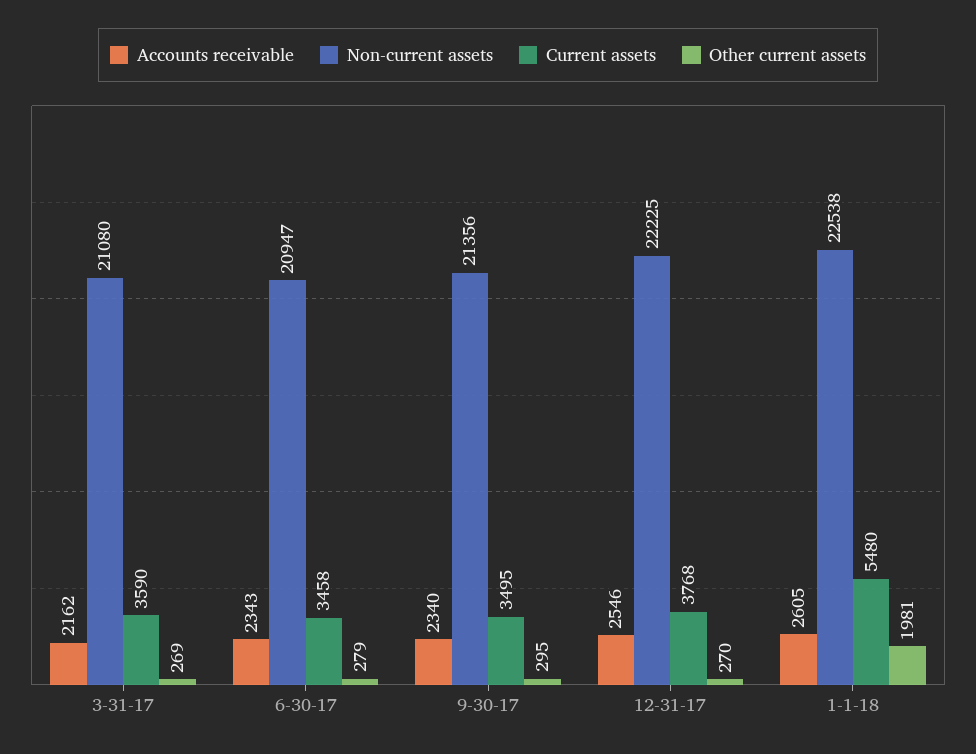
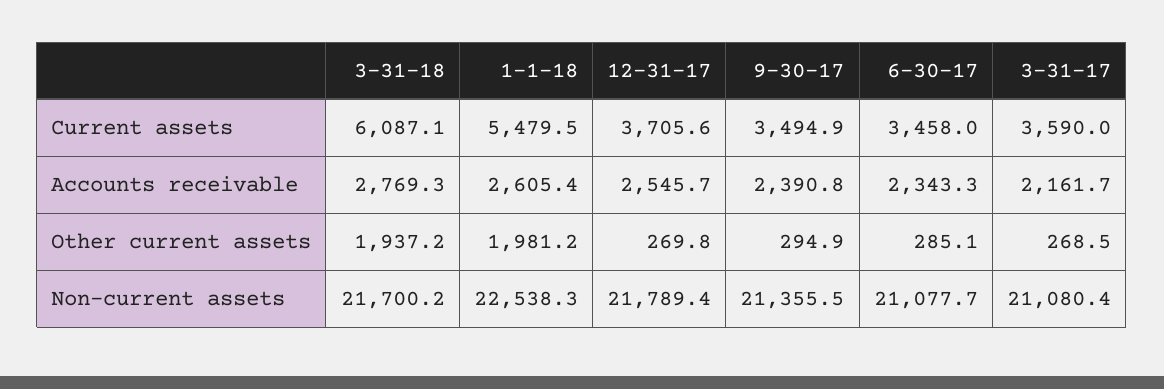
  {
    "Accounts receivable": {
      "3-31-17": 2161.7,
      "6-30-17": 2343.3,
-     "9-30-17": 2340,
+     "9-30-17": 2390.8,
      "12-31-17": 2545.7,
-     "1-1-18": 2605.4
+     "1-1-18": 2605.4,
+     "3-31-18": 2769.3
    },
    "Non-current assets": {
      "3-31-17": 21080.4,
-     "6-30-17": 20947,
+     "6-30-17": 21077.7,
      "9-30-17": 21355.5,
-     "12-31-17": 22225,
+     "12-31-17": 21789.4,
-     "1-1-18": 22538.3
+     "1-1-18": 22538.3,
+     "3-31-18": 21700.2
    },
    "Current assets": {
      "3-31-17": 3590,
      "6-30-17": 3458,
      "9-30-17": 3494.9,
-     "12-31-17": 3768,
+     "12-31-17": 3705.6,
-     "1-1-18": 5479.5
+     "1-1-18": 5479.5,
+     "3-31-18": 6087.1
    },
    "Other current assets": {
      "3-31-17": 268.5,
-     "6-30-17": 279,
+     "6-30-17": 285.1,
      "9-30-17": 294.9,
      "12-31-17": 269.8,
-     "1-1-18": 1981.2
+     "1-1-18": 1981.2,
+     "3-31-18": 1937.2
    }
  }

